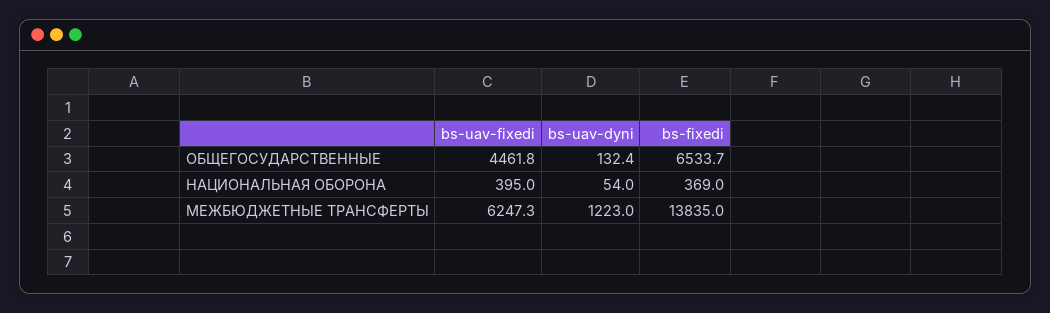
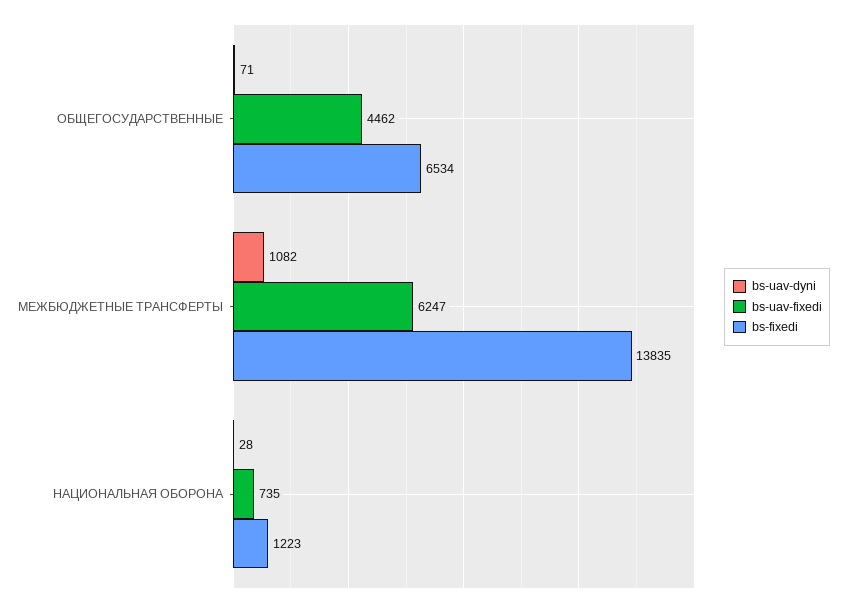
  {
    "bs-uav-fixedi": {
      "ОБЩЕГОСУДАРСТВЕННЫЕ": 4461.8,
-     "НАЦИОНАЛЬНАЯ ОБОРОНА": 395,
+     "НАЦИОНАЛЬНАЯ ОБОРОНА": 735,
      "МЕЖБЮДЖЕТНЫЕ ТРАНСФЕРТЫ": 6247.3
    },
    "bs-uav-dyni": {
-     "ОБЩЕГОСУДАРСТВЕННЫЕ": 132.4,
+     "ОБЩЕГОСУДАРСТВЕННЫЕ": 71,
-     "НАЦИОНАЛЬНАЯ ОБОРОНА": 54,
+     "НАЦИОНАЛЬНАЯ ОБОРОНА": 28,
-     "МЕЖБЮДЖЕТНЫЕ ТРАНСФЕРТЫ": 1223
+     "МЕЖБЮДЖЕТНЫЕ ТРАНСФЕРТЫ": 1082
    },
    "bs-fixedi": {
      "ОБЩЕГОСУДАРСТВЕННЫЕ": 6533.7,
-     "НАЦИОНАЛЬНАЯ ОБОРОНА": 369,
+     "НАЦИОНАЛЬНАЯ ОБОРОНА": 1223,
      "МЕЖБЮДЖЕТНЫЕ ТРАНСФЕРТЫ": 13835
    }
  }

